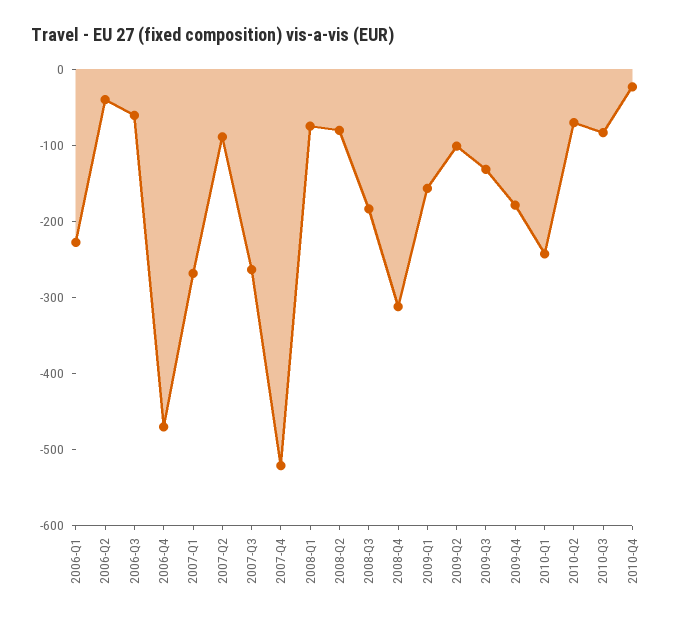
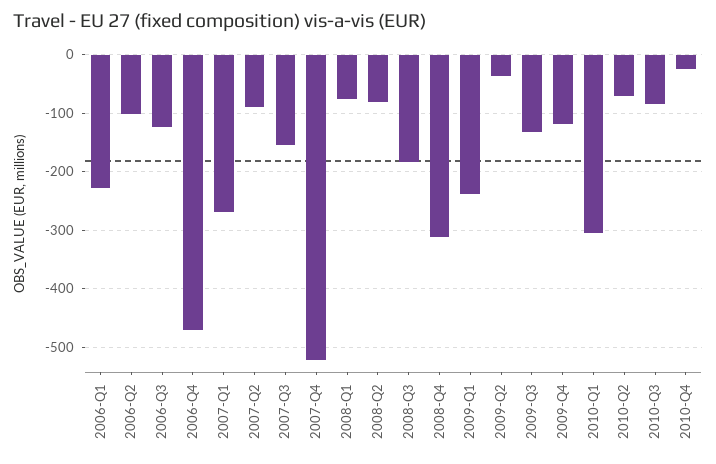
  {
    "2006-Q1": -220,
-   "2006-Q2": -40,
+   "2006-Q2": -100,
-   "2006-Q3": -60,
+   "2006-Q3": -120,
    "2006-Q4": -480,
    "2007-Q1": -260,
    "2007-Q2": -80,
-   "2007-Q3": -260,
+   "2007-Q3": -160,
    "2007-Q4": -520,
    "2008-Q1": -80,
    "2008-Q2": -80,
    "2008-Q3": -180,
    "2008-Q4": -320,
-   "2009-Q1": -160,
+   "2009-Q1": -240,
-   "2009-Q2": -100,
+   "2009-Q2": -40,
    "2009-Q3": -140,
-   "2009-Q4": -180,
+   "2009-Q4": -120,
-   "2010-Q1": -240,
+   "2010-Q1": -300,
    "2010-Q2": -80,
    "2010-Q3": -80,
    "2010-Q4": -20
  }

